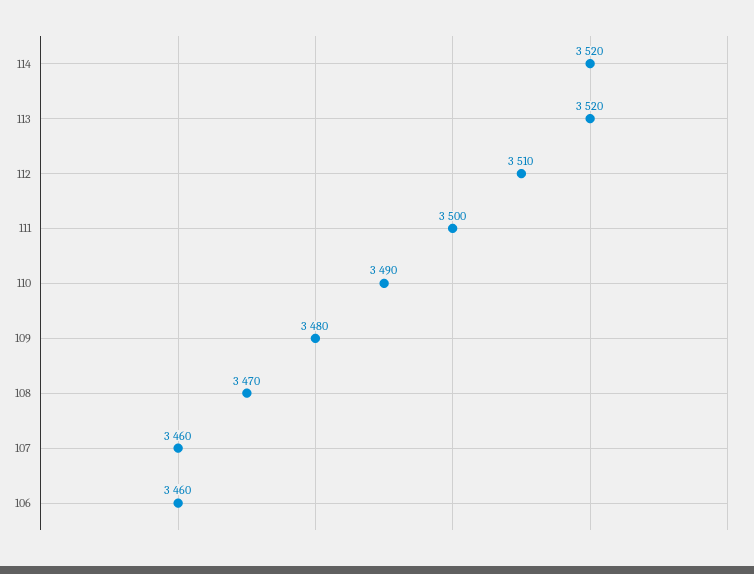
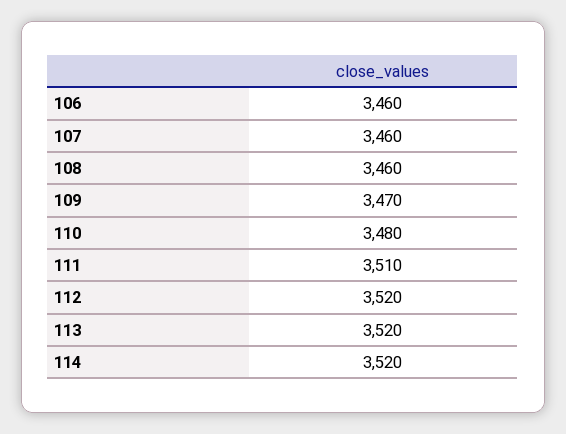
  {
    "114": 3520,
    "113": 3520,
-   "112": 3510,
+   "112": 3520,
-   "111": 3500,
+   "111": 3510,
-   "110": 3490,
+   "110": 3480,
-   "109": 3480,
+   "109": 3470,
-   "108": 3470,
+   "108": 3460,
    "107": 3460,
    "106": 3460
  }

